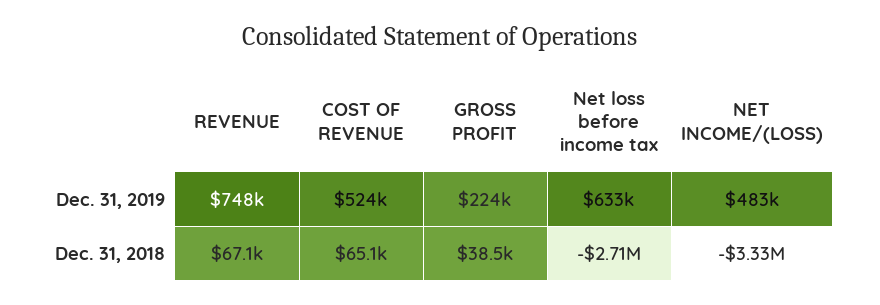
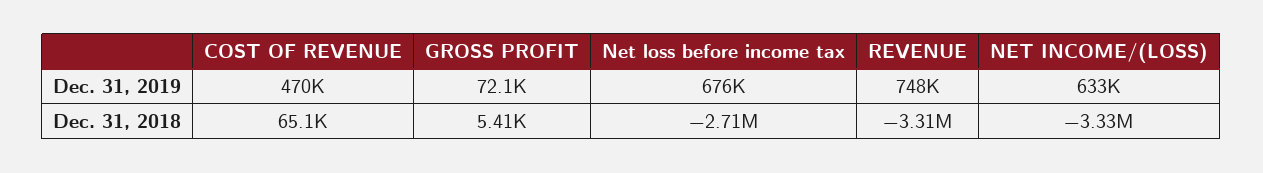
  {
    "REVENUE": {
      "Dec. 31, 2019": 748000,
-     "Dec. 31, 2018": 67100
+     "Dec. 31, 2018": -3310000
    },
    "COST OF REVENUE": {
-     "Dec. 31, 2019": 524000,
+     "Dec. 31, 2019": 470000,
      "Dec. 31, 2018": 65100
    },
    "GROSS PROFIT": {
-     "Dec. 31, 2019": 224000,
+     "Dec. 31, 2019": 72100,
-     "Dec. 31, 2018": 38500
+     "Dec. 31, 2018": 5410
    },
    "Net loss before income tax": {
-     "Dec. 31, 2019": 633000,
+     "Dec. 31, 2019": 676000,
      "Dec. 31, 2018": -2710000
    },
    "NET INCOME/(LOSS)": {
-     "Dec. 31, 2019": 483000,
+     "Dec. 31, 2019": 633000,
      "Dec. 31, 2018": -3330000
    }
  }

